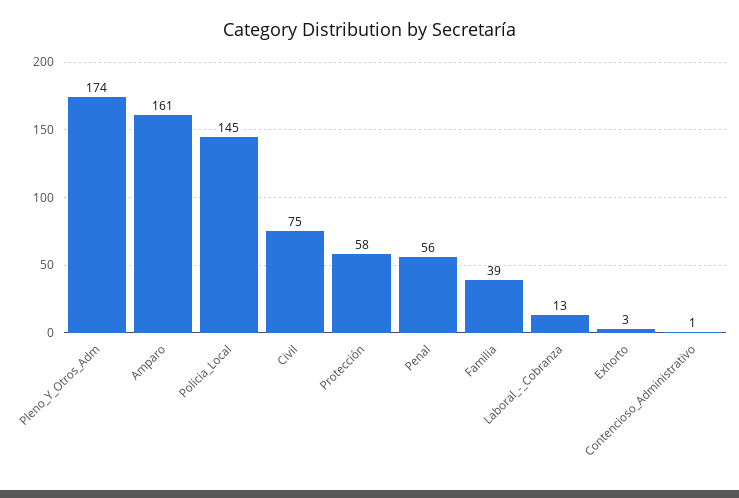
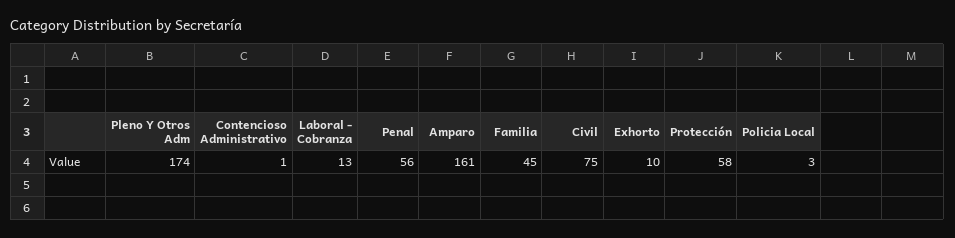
  {
    "Pleno_Y_Otros_Adm": 174,
    "Amparo": 161,
-   "Policia_Local": 145,
+   "Policia_Local": 3,
    "Civil": 75,
    "Protección": 58,
    "Penal": 56,
-   "Familia": 39,
+   "Familia": 45,
    "Laboral_-_Cobranza": 13,
-   "Exhorto": 3,
+   "Exhorto": 10,
    "Contencioso_Administrativo": 1
  }

